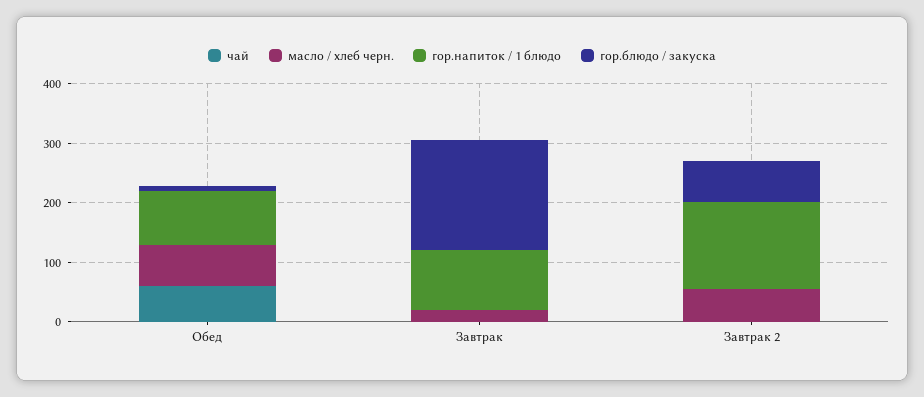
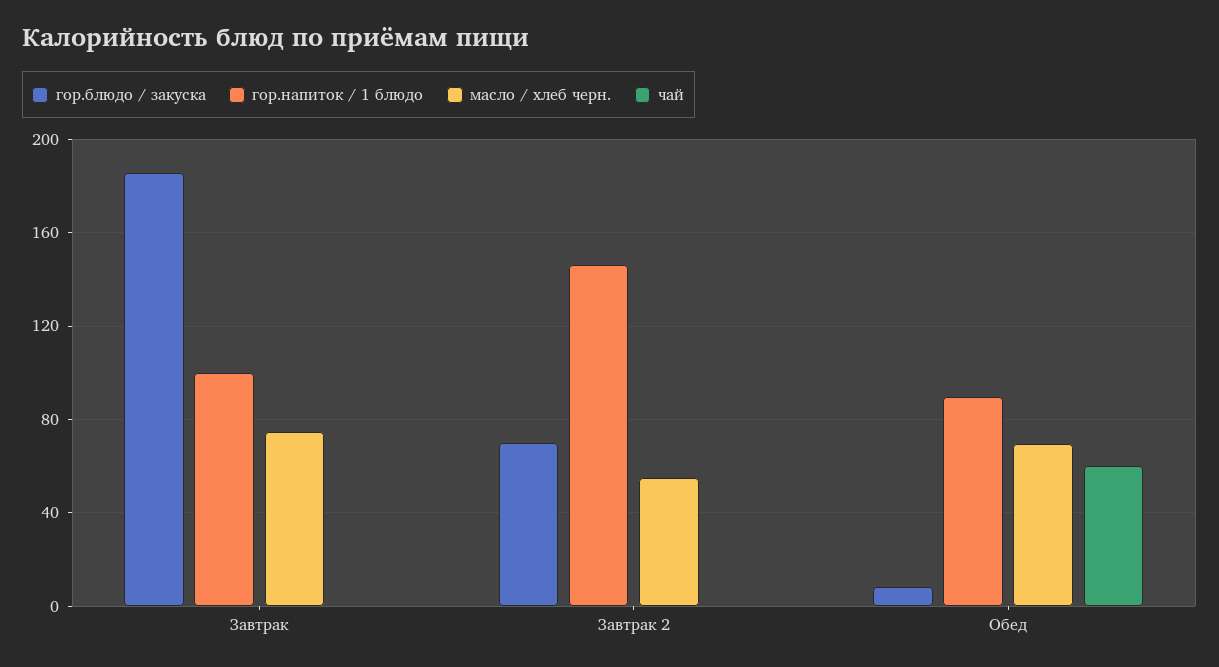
  {
    "чай": {
      "Обед": 60,
      "Завтрак": 0,
      "Завтрак 2": 0
    },
    "масло / хлеб черн.": {
      "Обед": 70,
-     "Завтрак": 20,
+     "Завтрак": 75,
      "Завтрак 2": 55
    },
    "гор.напиток / 1 блюдо": {
      "Обед": 90,
      "Завтрак": 100,
      "Завтрак 2": 145
    },
    "гор.блюдо / закуска": {
      "Обед": 10,
      "Завтрак": 185,
      "Завтрак 2": 70
    }
  }

